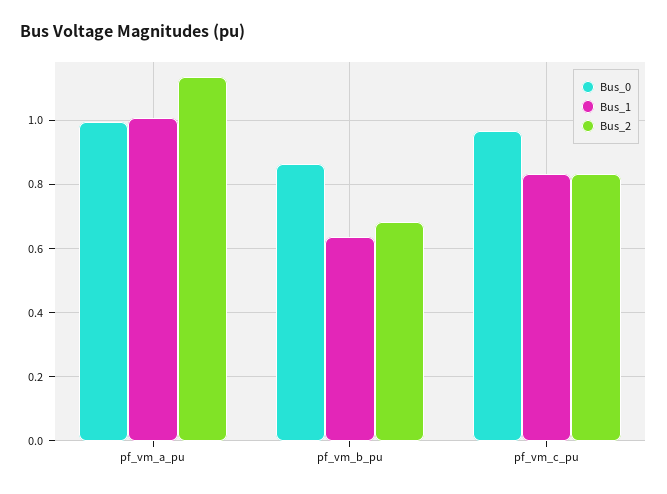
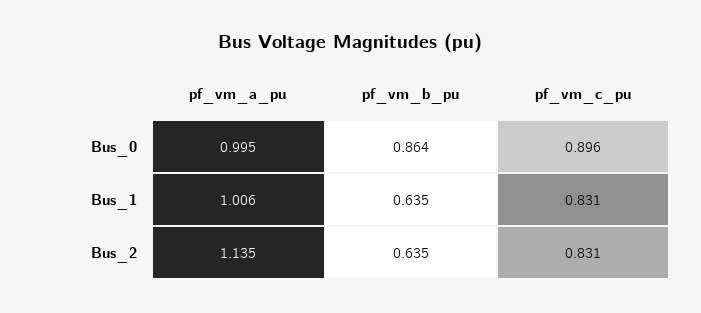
  {
    "Bus_0": {
      "pf_vm_a_pu": 0.995,
      "pf_vm_b_pu": 0.864,
-     "pf_vm_c_pu": 0.96
+     "pf_vm_c_pu": 0.896
    },
    "Bus_1": {
      "pf_vm_a_pu": 1.006,
      "pf_vm_b_pu": 0.635,
      "pf_vm_c_pu": 0.831
    },
    "Bus_2": {
      "pf_vm_a_pu": 1.135,
-     "pf_vm_b_pu": 0.68,
+     "pf_vm_b_pu": 0.635,
      "pf_vm_c_pu": 0.831
    }
  }

